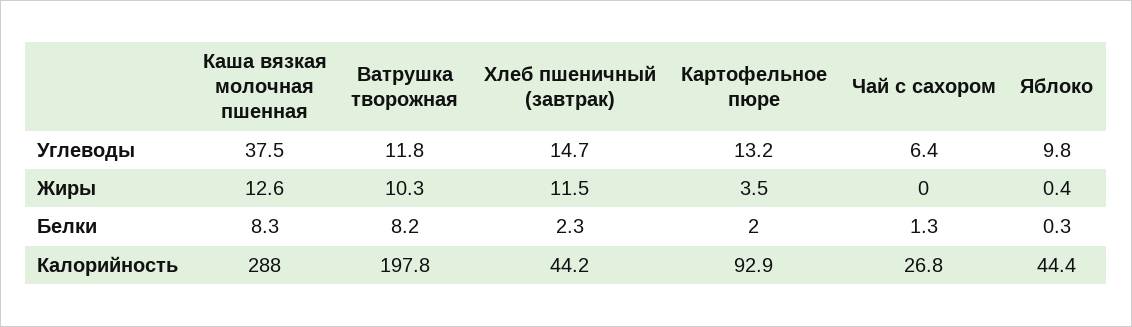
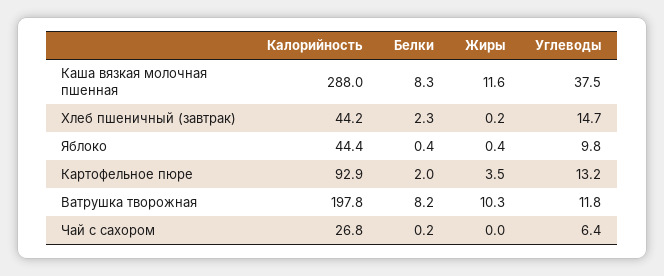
  {
    "Каша вязкая молочная пшенная": {
      "Углеводы": 37.5,
-     "Жиры": 12.6,
+     "Жиры": 11.6,
      "Белки": 8.3,
      "Калорийность": 288
    },
    "Ватрушка творожная": {
      "Углеводы": 11.8,
      "Жиры": 10.3,
      "Белки": 8.2,
      "Калорийность": 197.8
    },
    "Хлеб пшеничный (завтрак)": {
      "Углеводы": 14.7,
-     "Жиры": 11.5,
+     "Жиры": 0.2,
      "Белки": 2.3,
      "Калорийность": 44.2
    },
    "Картофельное пюре": {
      "Углеводы": 13.2,
      "Жиры": 3.5,
      "Белки": 2,
      "Калорийность": 92.9
    },
    "Чай с сахором": {
      "Углеводы": 6.4,
      "Жиры": 0,
-     "Белки": 1.3,
+     "Белки": 0.2,
      "Калорийность": 26.8
    },
    "Яблоко": {
      "Углеводы": 9.8,
      "Жиры": 0.4,
-     "Белки": 0.3,
+     "Белки": 0.4,
      "Калорийность": 44.4
    }
  }

